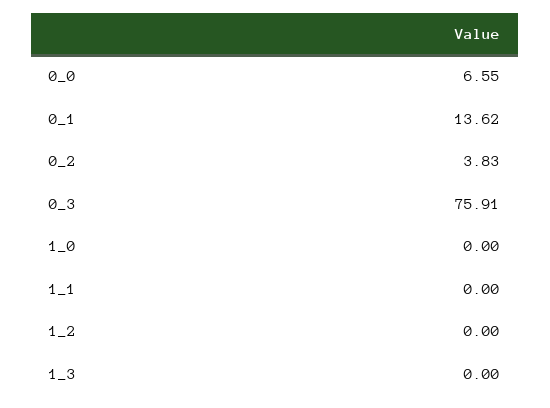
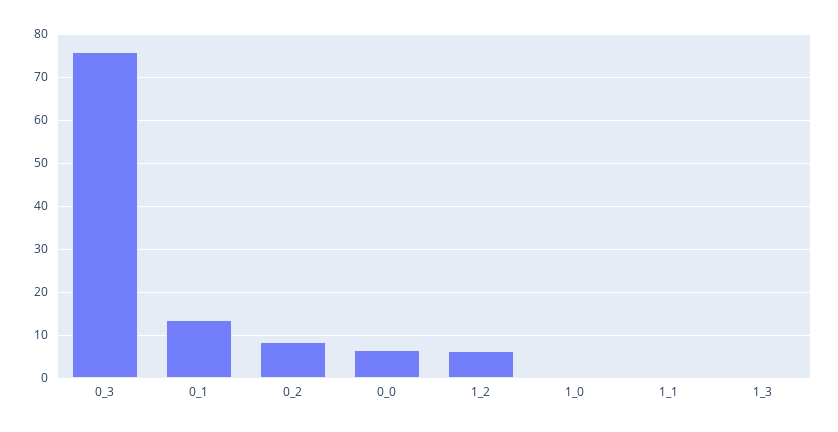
  {
    "0_0": 6.55,
    "0_1": 13.62,
-   "0_2": 3.83,
+   "0_2": 8,
    "0_3": 75.91,
    "1_0": 0,
    "1_1": 0,
-   "1_2": 0,
+   "1_2": 6,
    "1_3": 0
  }

